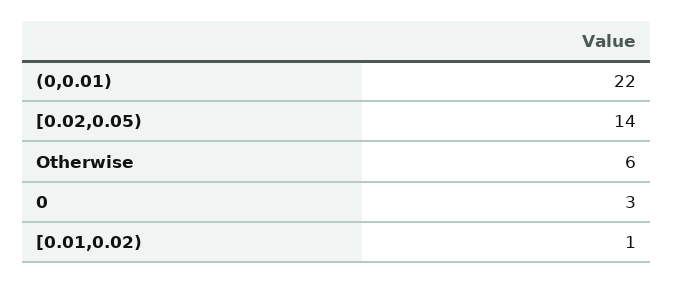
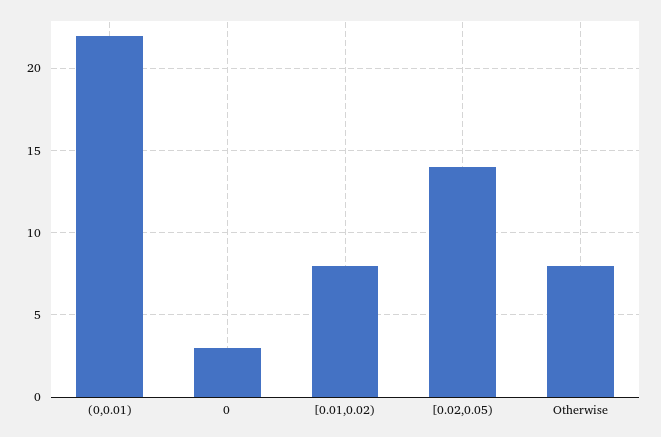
  {
    "(0,0.01)": 22,
    "[0.02,0.05)": 14,
-   "Otherwise": 6,
+   "Otherwise": 8,
    "0": 3,
-   "[0.01,0.02)": 1
+   "[0.01,0.02)": 8
  }

